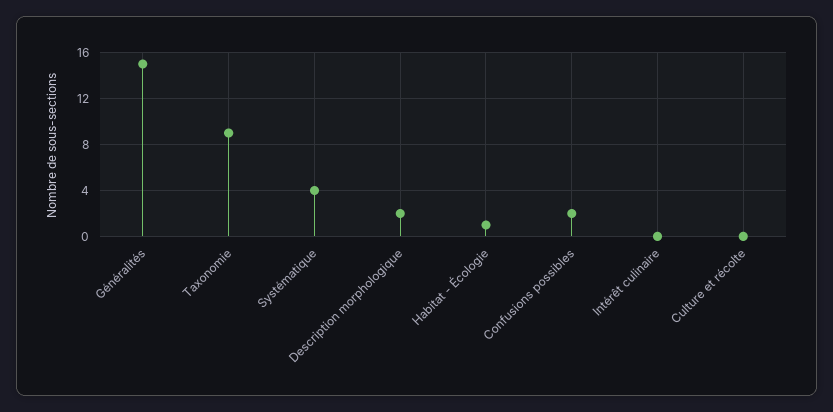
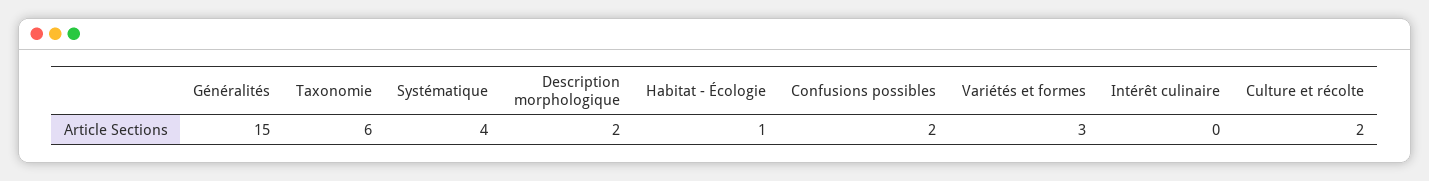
  {
    "Généralités": 15,
-   "Taxonomie": 9,
+   "Taxonomie": 6,
    "Systématique": 4,
    "Description morphologique": 2,
    "Habitat - Écologie": 1,
    "Confusions possibles": 2,
    "Intérêt culinaire": 0,
-   "Culture et récolte": 0
+   "Culture et récolte": 2,
+   "Variétés et formes": 3
  }

